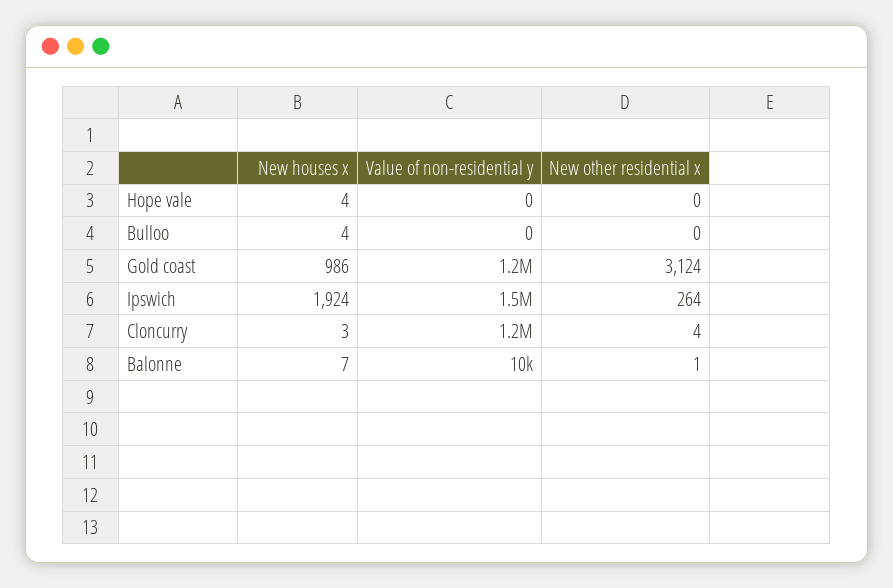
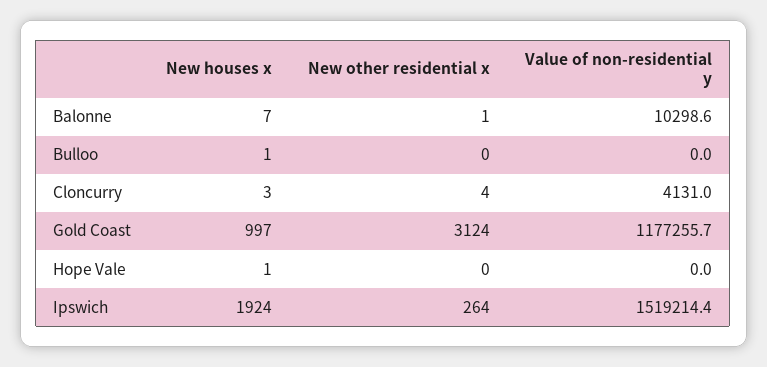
  {
    "New houses x": {
-     "Hope vale": 4,
+     "Hope vale": 1,
-     "Bulloo": 4,
+     "Bulloo": 1,
-     "Gold coast": 986,
+     "Gold coast": 997,
      "Ipswich": 1924,
      "Cloncurry": 3,
      "Balonne": 7
    },
    "Value of non-residential y": {
      "Hope vale": 0,
      "Bulloo": 0,
      "Gold coast": 1177255.7,
      "Ipswich": 1519214.4,
-     "Cloncurry": 1200000,
+     "Cloncurry": 4131,
      "Balonne": 10298.6
    },
    "New other residential x": {
      "Hope vale": 0,
      "Bulloo": 0,
      "Gold coast": 3124,
      "Ipswich": 264,
      "Cloncurry": 4,
      "Balonne": 1
    }
  }

